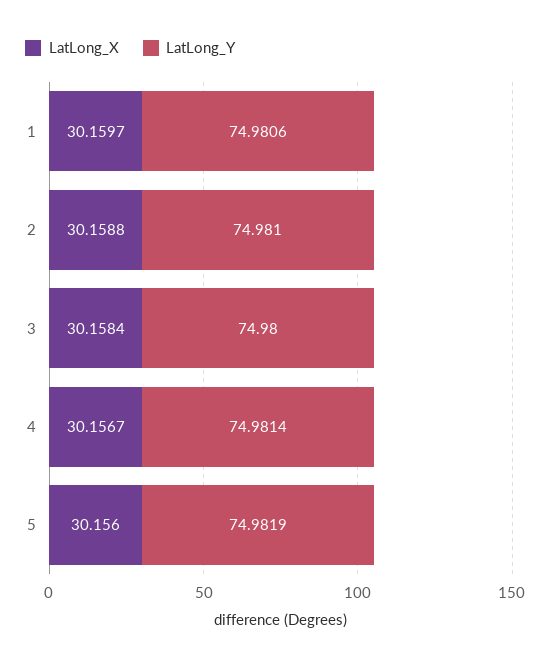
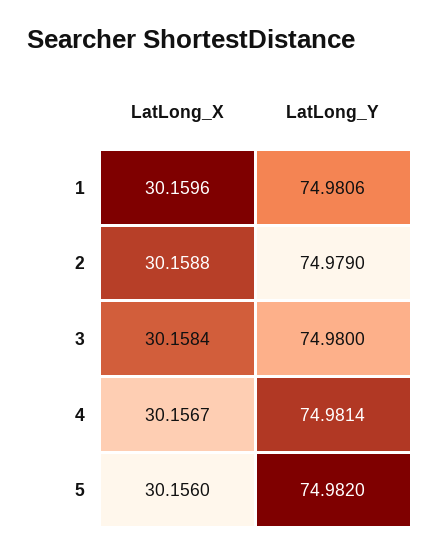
  {
    "LatLong_X": {
-     "1": 30.1597,
+     "1": 30.1596,
      "2": 30.1588,
      "3": 30.1584,
      "4": 30.1567,
      "5": 30.156
    },
    "LatLong_Y": {
      "1": 74.9806,
-     "2": 74.981,
+     "2": 74.979,
      "3": 74.98,
      "4": 74.9814,
-     "5": 74.9819
+     "5": 74.982
    }
  }

